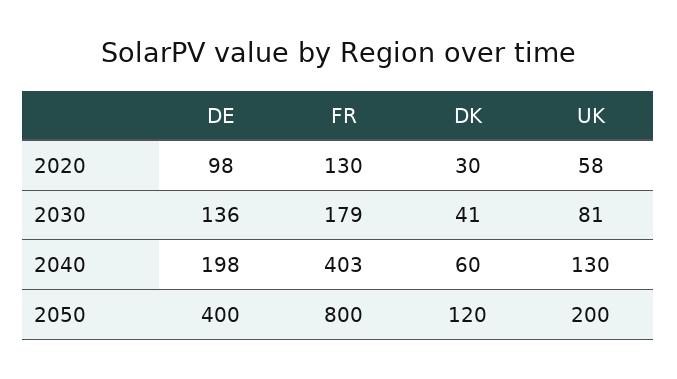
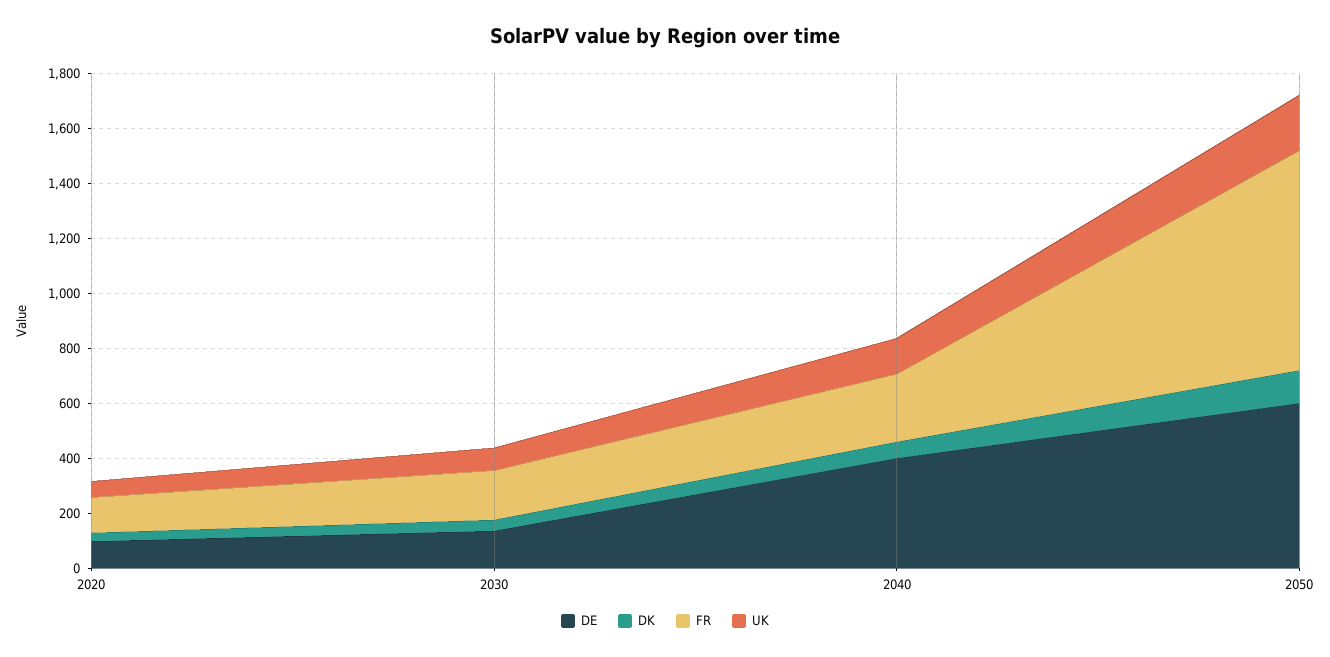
  {
    "DE": {
      "2020": 98,
      "2030": 136,
-     "2040": 198,
+     "2040": 400,
-     "2050": 400
+     "2050": 600
    },
    "FR": {
      "2020": 130,
      "2030": 179,
-     "2040": 403,
+     "2040": 250,
      "2050": 800
    },
    "DK": {
      "2020": 30,
      "2030": 41,
      "2040": 60,
      "2050": 120
    },
    "UK": {
      "2020": 58,
      "2030": 81,
      "2040": 130,
      "2050": 200
    }
  }

